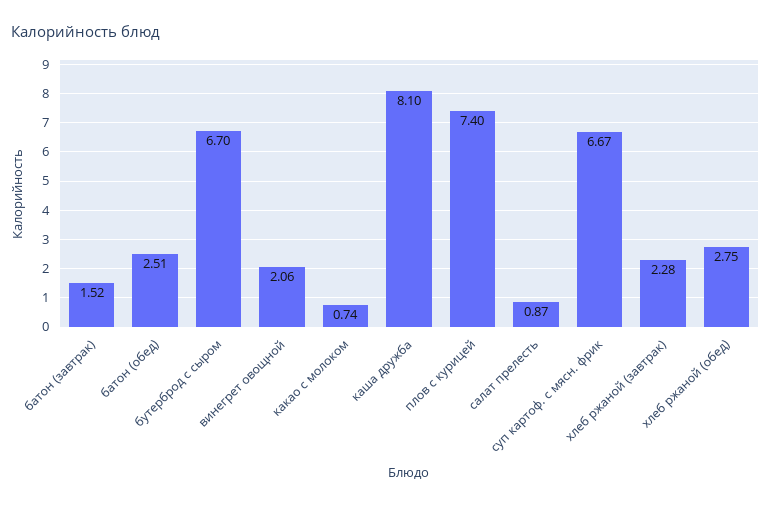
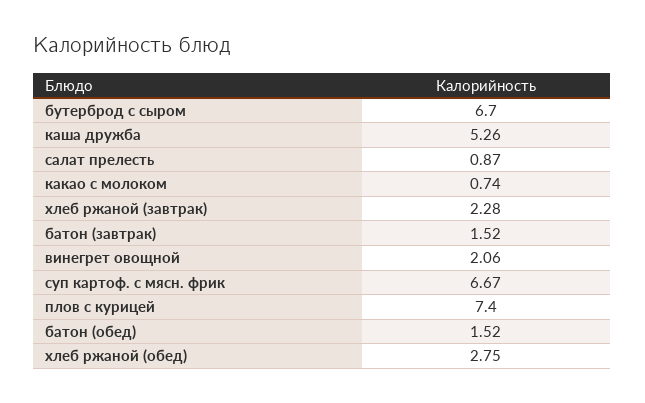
  {
    "батон (завтрак)": 1.52,
-   "батон (обед)": 2.51,
+   "батон (обед)": 1.52,
    "бутерброд с сыром": 6.7,
    "винегрет овощной": 2.06,
    "какао с молоком": 0.74,
-   "каша дружба": 8.1,
+   "каша дружба": 5.26,
    "плов с курицей": 7.4,
    "салат прелесть": 0.87,
    "суп картоф. с мясн. фрик": 6.67,
    "хлеб ржаной (завтрак)": 2.28,
    "хлеб ржаной (обед)": 2.75
  }

